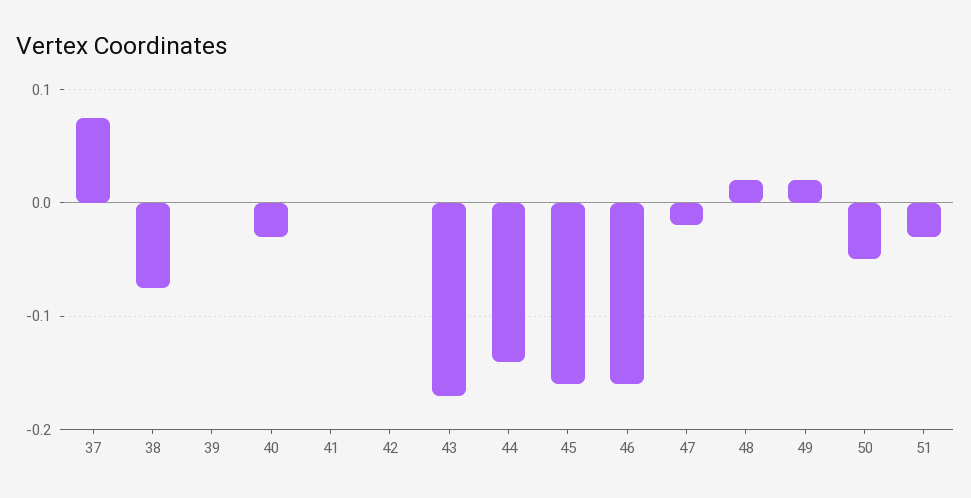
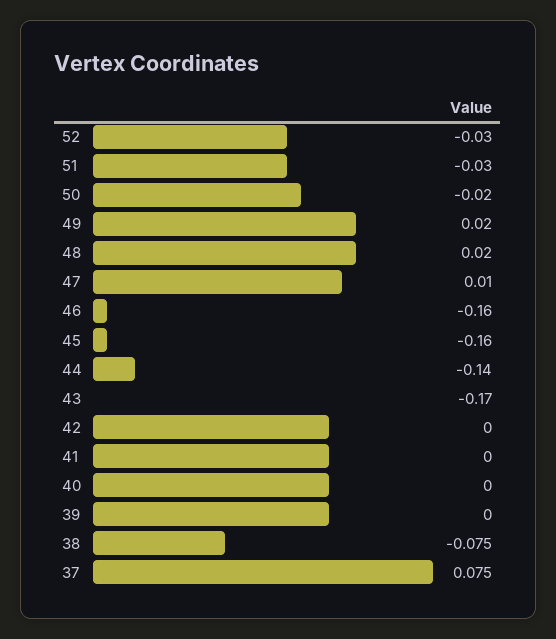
  {
    "37": 0.075,
    "38": -0.075,
    "39": 0,
-   "40": -0.03,
+   "40": 0,
    "41": 0,
    "42": 0,
    "43": -0.17,
    "44": -0.14,
    "45": -0.16,
    "46": -0.16,
-   "47": -0.02,
+   "47": 0.01,
    "48": 0.02,
    "49": 0.02,
-   "50": -0.05,
+   "50": -0.02,
-   "51": -0.03
+   "51": -0.03,
+   "52": -0.03
  }

